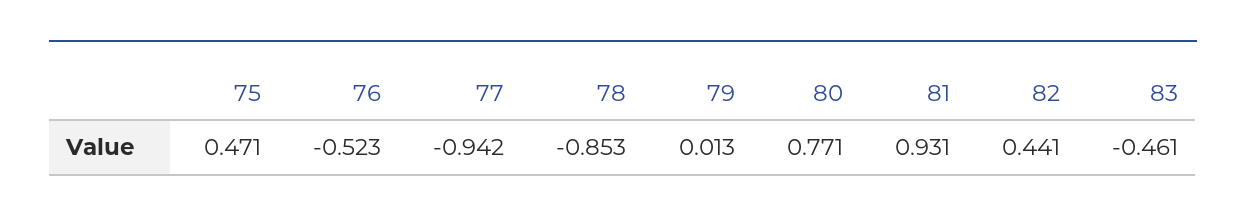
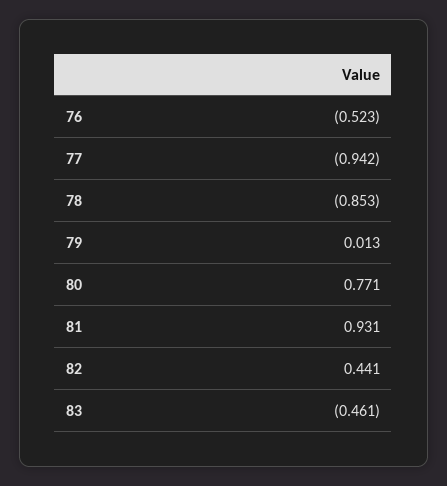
  {
-   "75": 0.471,
    "76": -0.523,
    "77": -0.942,
    "78": -0.853,
    "79": 0.013,
    "80": 0.771,
    "81": 0.931,
    "82": 0.441,
    "83": -0.461
  }

